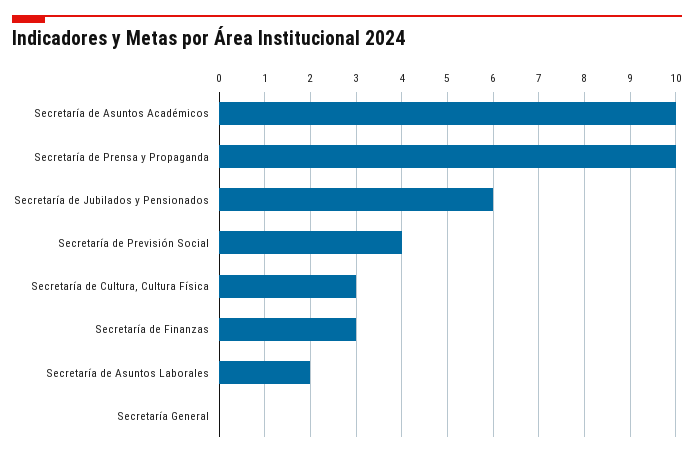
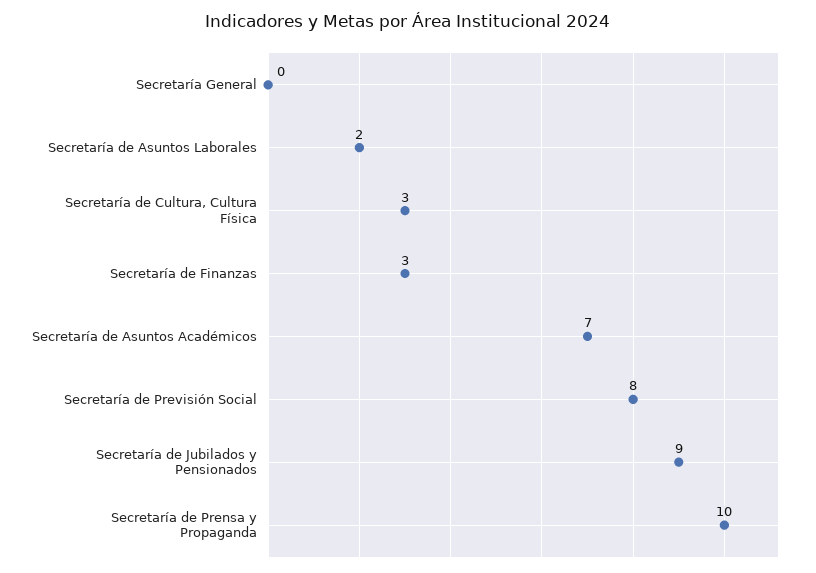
  {
-   "Secretaría de Asuntos Académicos": 10,
+   "Secretaría de Asuntos Académicos": 7,
    "Secretaría de Prensa y Propaganda": 10,
-   "Secretaría de Jubilados y Pensionados": 6,
+   "Secretaría de Jubilados y Pensionados": 9,
-   "Secretaría de Previsión Social": 4,
+   "Secretaría de Previsión Social": 8,
    "Secretaría de Cultura, Cultura Física": 3,
    "Secretaría de Finanzas": 3,
    "Secretaría de Asuntos Laborales": 2,
    "Secretaría General": 0
  }

